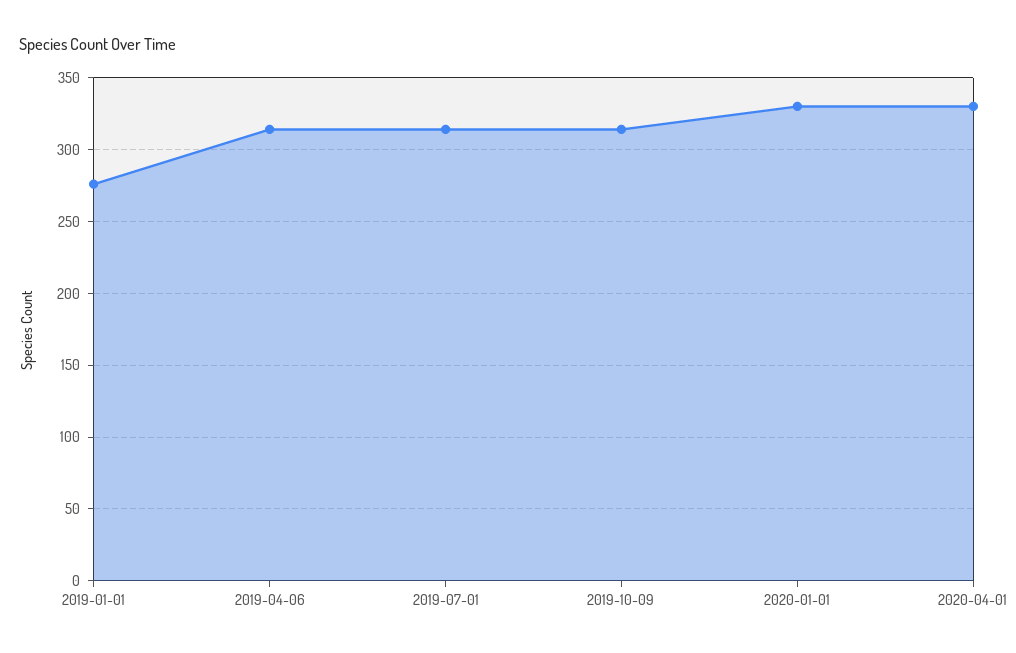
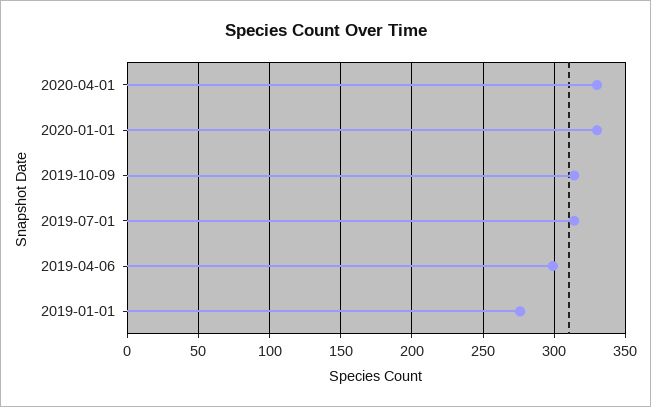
  {
    "2019-01-01": 275,
-   "2019-04-06": 315,
+   "2019-04-06": 300,
    "2019-07-01": 315,
    "2019-10-09": 315,
    "2020-01-01": 330,
    "2020-04-01": 330
  }

